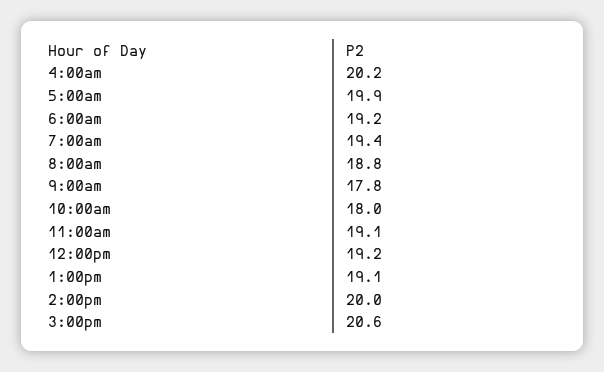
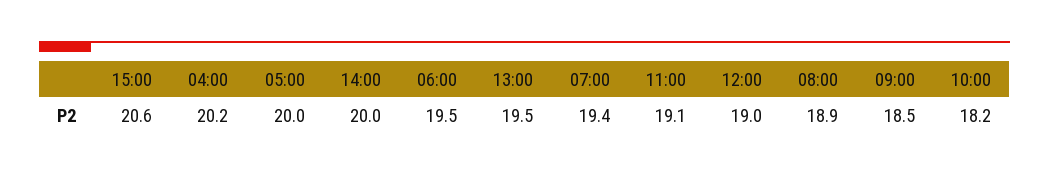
  {
    "4:00am": 20.2,
-   "5:00am": 19.9,
+   "5:00am": 20,
-   "6:00am": 19.2,
+   "6:00am": 19.5,
    "7:00am": 19.4,
-   "8:00am": 18.8,
+   "8:00am": 18.9,
-   "9:00am": 17.8,
+   "9:00am": 18.5,
-   "10:00am": 18,
+   "10:00am": 18.2,
    "11:00am": 19.1,
-   "12:00pm": 19.2,
+   "12:00pm": 19,
-   "1:00pm": 19.1,
+   "1:00pm": 19.5,
    "2:00pm": 20,
    "3:00pm": 20.6
  }

